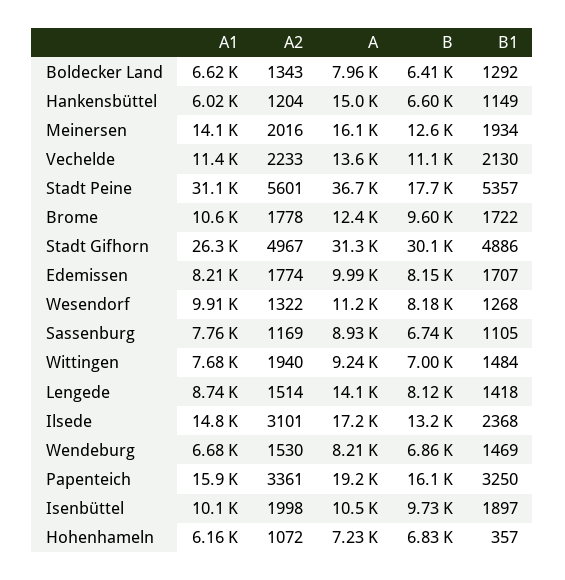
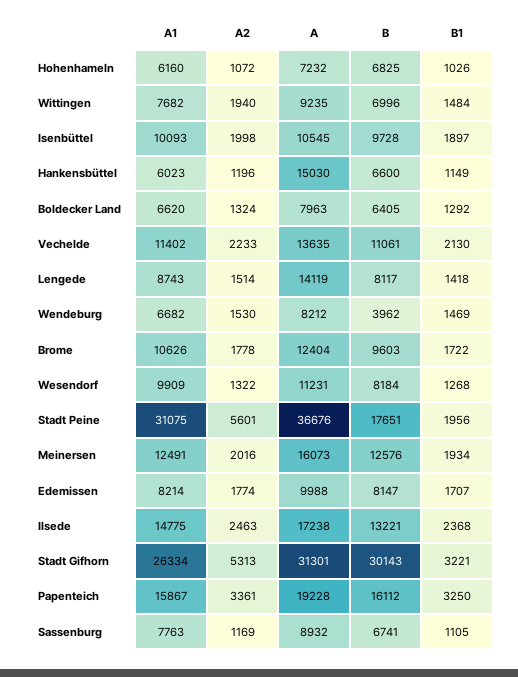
  {
    "A1": {
      "Boldecker Land": 6620,
      "Hankensbüttel": 6023,
-     "Meinersen": 14100,
+     "Meinersen": 12491,
      "Vechelde": 11402,
      "Stadt Peine": 31075,
      "Brome": 10626,
      "Stadt Gifhorn": 26334,
      "Edemissen": 8214,
      "Wesendorf": 9909,
      "Sassenburg": 7763,
      "Wittingen": 7682,
      "Lengede": 8743,
      "Ilsede": 14775,
      "Wendeburg": 6682,
      "Papenteich": 15867,
      "Isenbüttel": 10093,
      "Hohenhameln": 6160
    },
    "A2": {
-     "Boldecker Land": 1343,
+     "Boldecker Land": 1324,
-     "Hankensbüttel": 1204,
+     "Hankensbüttel": 1196,
      "Meinersen": 2016,
      "Vechelde": 2233,
      "Stadt Peine": 5601,
      "Brome": 1778,
-     "Stadt Gifhorn": 4967,
+     "Stadt Gifhorn": 5313,
      "Edemissen": 1774,
      "Wesendorf": 1322,
      "Sassenburg": 1169,
      "Wittingen": 1940,
      "Lengede": 1514,
-     "Ilsede": 3101,
+     "Ilsede": 2463,
      "Wendeburg": 1530,
      "Papenteich": 3361,
      "Isenbüttel": 1998,
      "Hohenhameln": 1072
    },
    "A": {
      "Boldecker Land": 7963,
      "Hankensbüttel": 15030,
      "Meinersen": 16073,
      "Vechelde": 13635,
      "Stadt Peine": 36676,
      "Brome": 12404,
      "Stadt Gifhorn": 31301,
      "Edemissen": 9988,
      "Wesendorf": 11231,
      "Sassenburg": 8932,
      "Wittingen": 9235,
      "Lengede": 14119,
      "Ilsede": 17238,
      "Wendeburg": 8212,
      "Papenteich": 19228,
      "Isenbüttel": 10545,
      "Hohenhameln": 7232
    },
    "B": {
      "Boldecker Land": 6405,
      "Hankensbüttel": 6600,
      "Meinersen": 12576,
      "Vechelde": 11061,
      "Stadt Peine": 17651,
      "Brome": 9603,
      "Stadt Gifhorn": 30143,
      "Edemissen": 8147,
      "Wesendorf": 8184,
      "Sassenburg": 6741,
      "Wittingen": 6996,
      "Lengede": 8117,
      "Ilsede": 13221,
-     "Wendeburg": 6860,
+     "Wendeburg": 3962,
      "Papenteich": 16112,
      "Isenbüttel": 9728,
      "Hohenhameln": 6825
    },
    "B1": {
      "Boldecker Land": 1292,
      "Hankensbüttel": 1149,
      "Meinersen": 1934,
      "Vechelde": 2130,
-     "Stadt Peine": 5357,
+     "Stadt Peine": 1956,
      "Brome": 1722,
-     "Stadt Gifhorn": 4886,
+     "Stadt Gifhorn": 3221,
      "Edemissen": 1707,
      "Wesendorf": 1268,
      "Sassenburg": 1105,
      "Wittingen": 1484,
      "Lengede": 1418,
      "Ilsede": 2368,
      "Wendeburg": 1469,
      "Papenteich": 3250,
      "Isenbüttel": 1897,
-     "Hohenhameln": 357
+     "Hohenhameln": 1026
    }
  }

